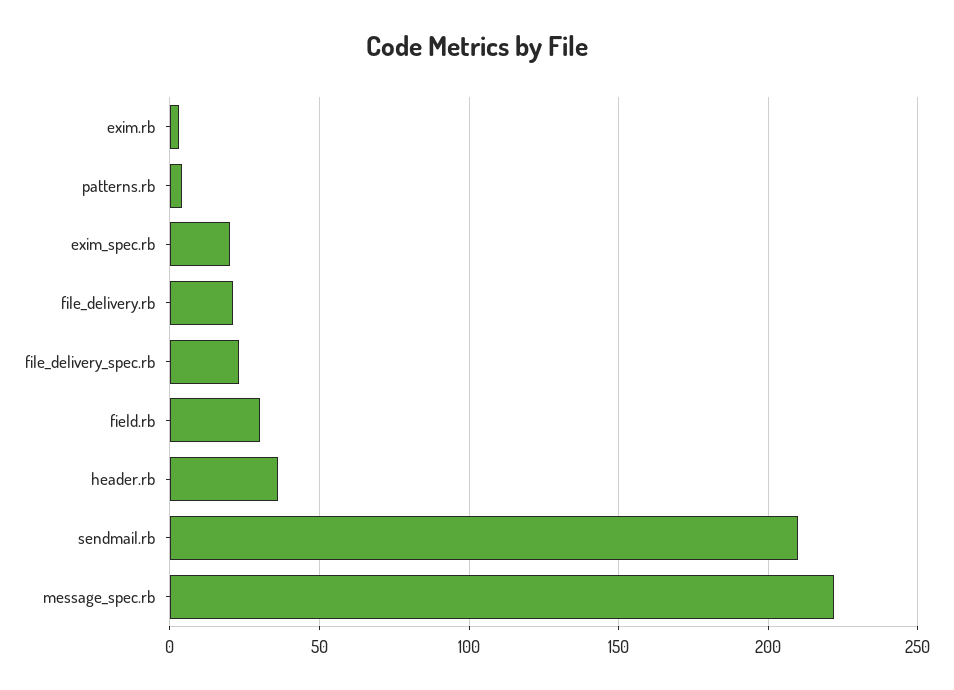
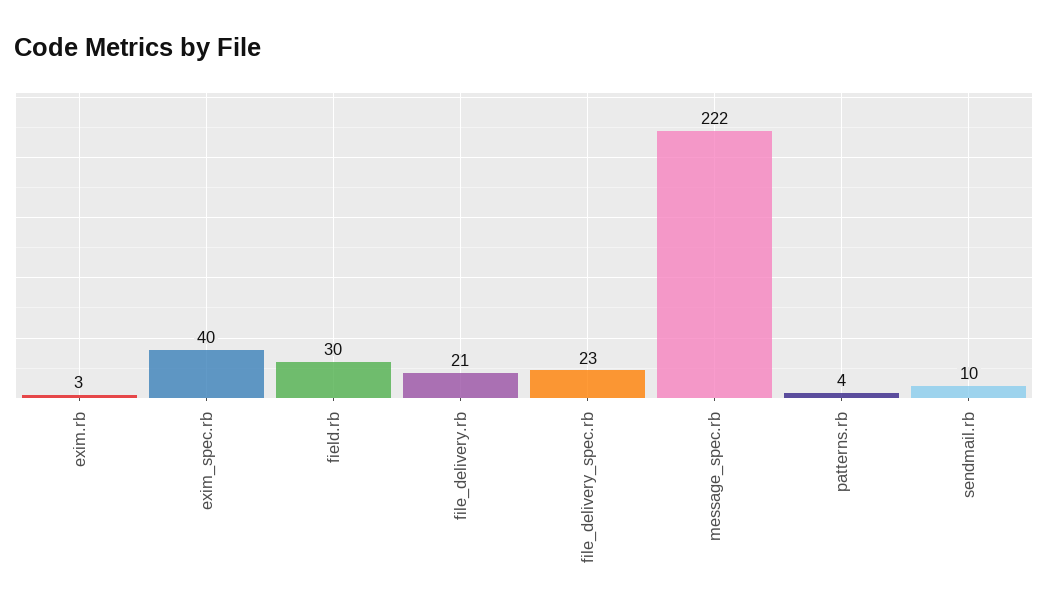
  {
    "exim.rb": 3,
    "patterns.rb": 4,
-   "exim_spec.rb": 20,
+   "exim_spec.rb": 40,
    "file_delivery.rb": 21,
    "file_delivery_spec.rb": 23,
    "field.rb": 30,
-   "header.rb": 35,
-   "sendmail.rb": 210,
+   "sendmail.rb": 10,
    "message_spec.rb": 222
  }

